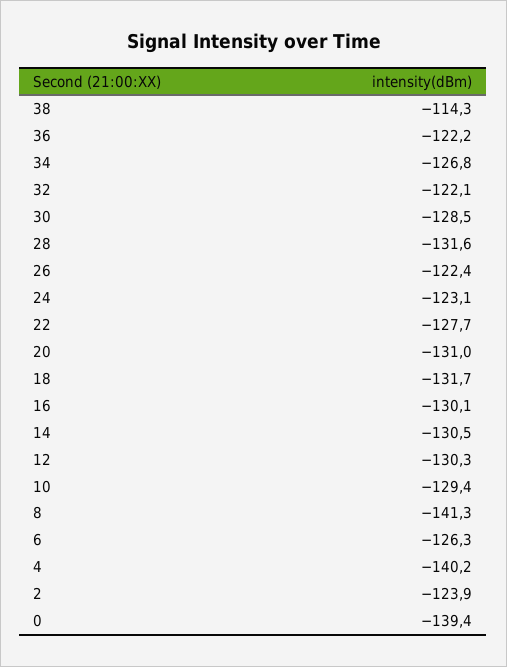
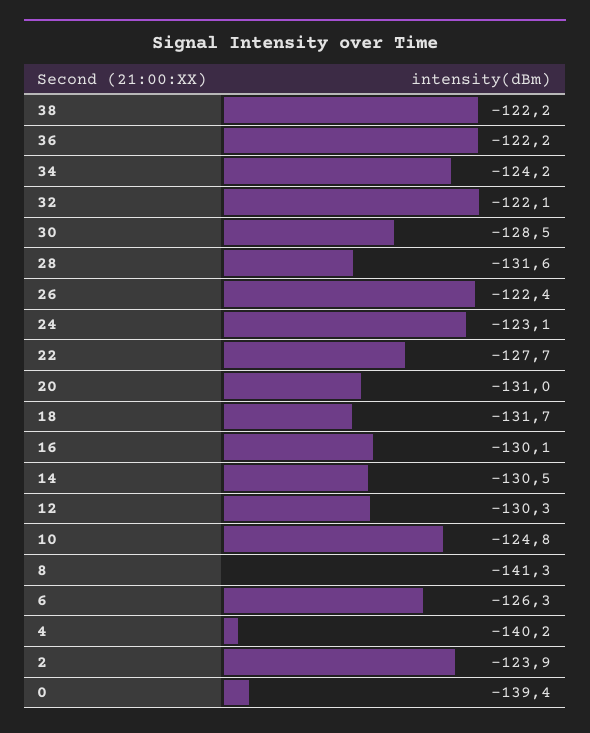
  {
-   "38": -114.3,
+   "38": -122.2,
    "36": -122.2,
-   "34": -126.8,
+   "34": -124.2,
    "32": -122.1,
    "30": -128.5,
    "28": -131.6,
    "26": -122.4,
    "24": -123.1,
    "22": -127.7,
    "20": -131,
    "18": -131.7,
    "16": -130.1,
    "14": -130.5,
    "12": -130.3,
-   "10": -129.4,
+   "10": -124.8,
    "8": -141.3,
    "6": -126.3,
    "4": -140.2,
    "2": -123.9,
    "0": -139.4
  }

